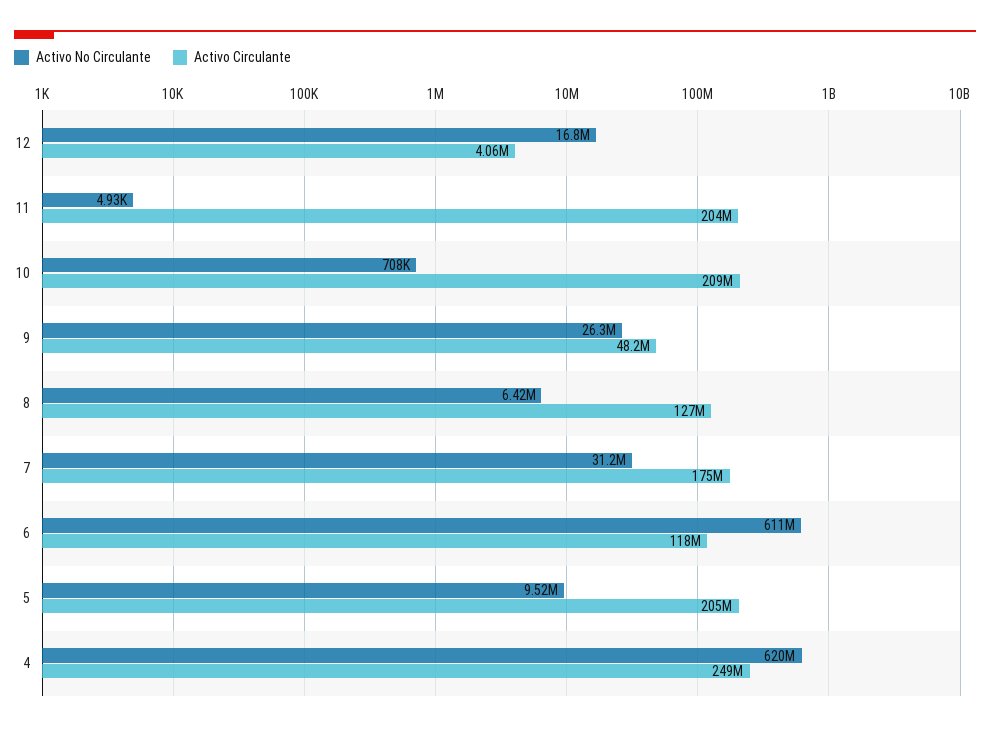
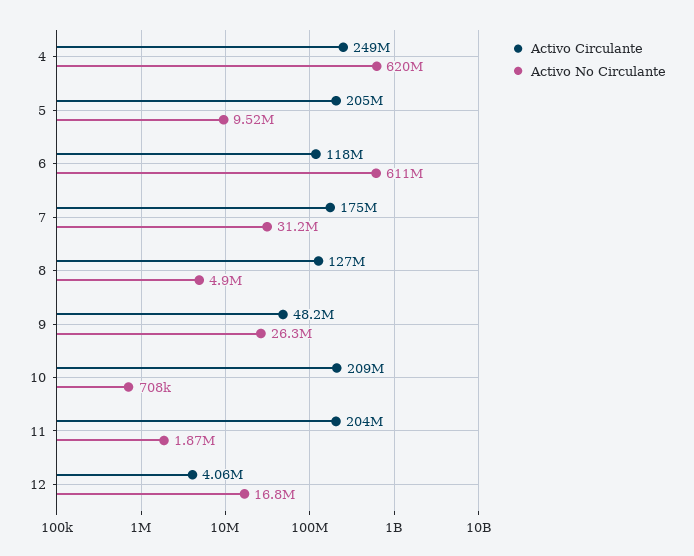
  {
    "Activo No Circulante": {
      "12": 16800000,
-     "11": 4930,
+     "11": 1870000,
      "10": 708000,
      "9": 26300000,
-     "8": 6420000,
+     "8": 4900000,
      "7": 31200000,
      "6": 611000000,
      "5": 9520000,
      "4": 620000000
    },
    "Activo Circulante": {
      "12": 4060000,
      "11": 204000000,
      "10": 209000000,
      "9": 48200000,
      "8": 127000000,
      "7": 175000000,
      "6": 118000000,
      "5": 205000000,
      "4": 249000000
    }
  }

